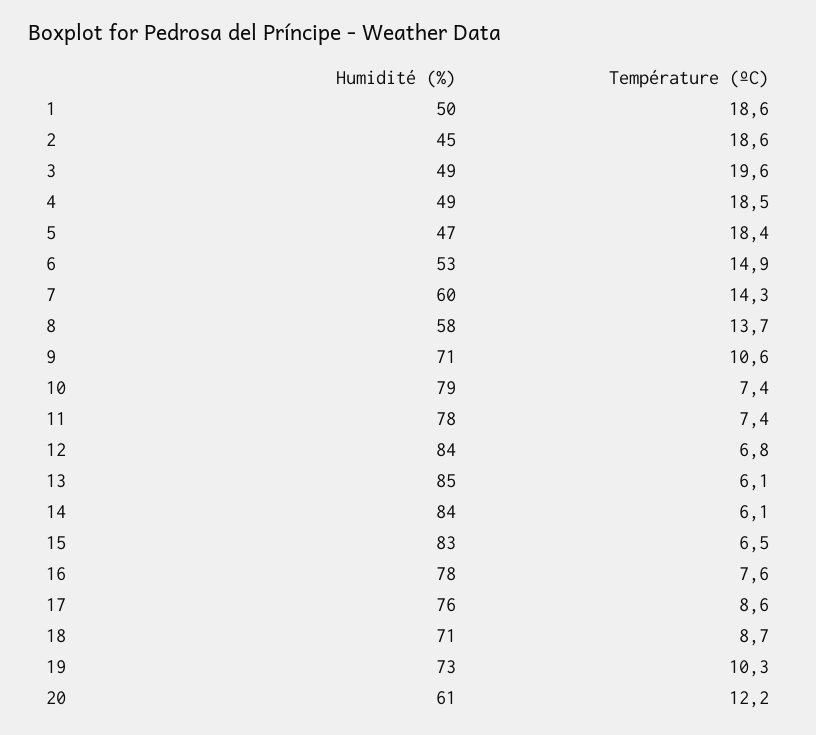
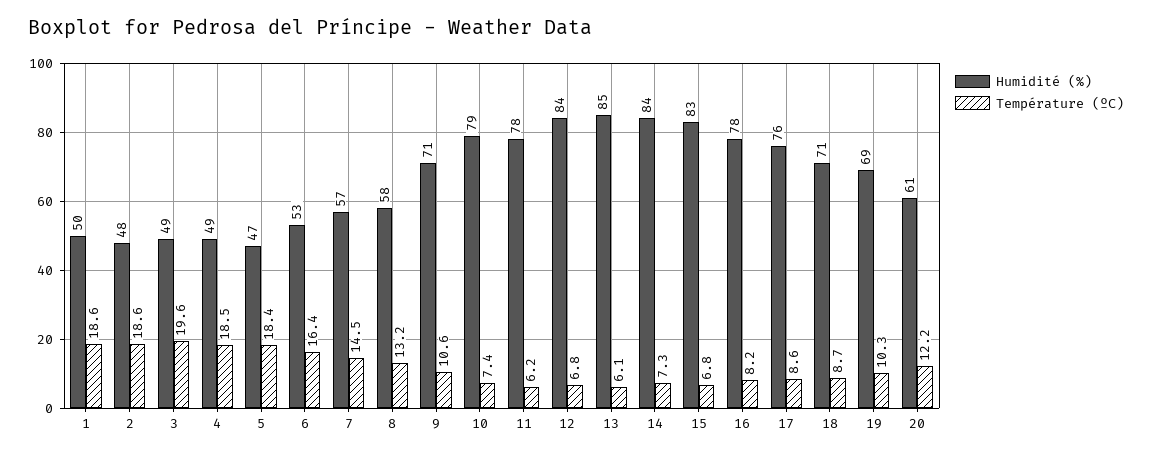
  {
    "Humidité (%)": {
      "1": 50,
-     "2": 45,
+     "2": 48,
      "3": 49,
      "4": 49,
      "5": 47,
      "6": 53,
-     "7": 60,
+     "7": 57,
      "8": 58,
      "9": 71,
      "10": 79,
      "11": 78,
      "12": 84,
      "13": 85,
      "14": 84,
      "15": 83,
      "16": 78,
      "17": 76,
      "18": 71,
-     "19": 73,
+     "19": 69,
      "20": 61
    },
    "Température (ºC)": {
      "1": 18.6,
      "2": 18.6,
      "3": 19.6,
      "4": 18.5,
      "5": 18.4,
-     "6": 14.9,
+     "6": 16.4,
-     "7": 14.3,
+     "7": 14.5,
-     "8": 13.7,
+     "8": 13.2,
      "9": 10.6,
      "10": 7.4,
-     "11": 7.4,
+     "11": 6.2,
      "12": 6.8,
      "13": 6.1,
-     "14": 6.1,
+     "14": 7.3,
-     "15": 6.5,
+     "15": 6.8,
-     "16": 7.6,
+     "16": 8.2,
      "17": 8.6,
      "18": 8.7,
      "19": 10.3,
      "20": 12.2
    }
  }

